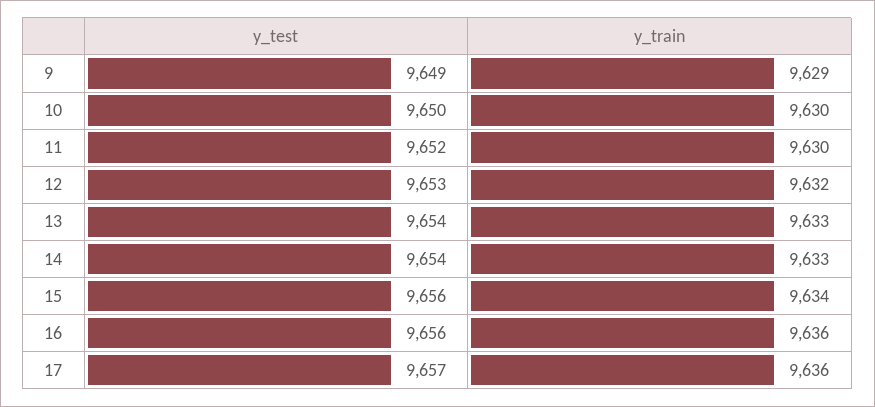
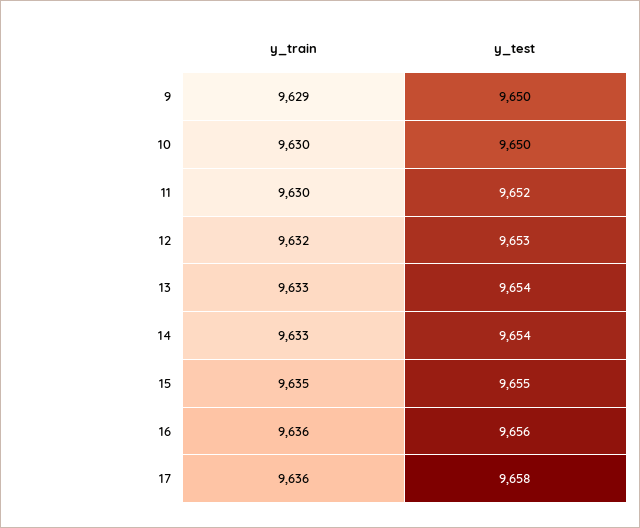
  {
    "y_test": {
-     "9": 9649,
+     "9": 9650,
      "10": 9650,
      "11": 9652,
      "12": 9653,
      "13": 9654,
      "14": 9654,
-     "15": 9656,
+     "15": 9655,
      "16": 9656,
-     "17": 9657
+     "17": 9658
    },
    "y_train": {
      "9": 9629,
      "10": 9630,
      "11": 9630,
      "12": 9632,
      "13": 9633,
      "14": 9633,
-     "15": 9634,
+     "15": 9635,
      "16": 9636,
      "17": 9636
    }
  }

